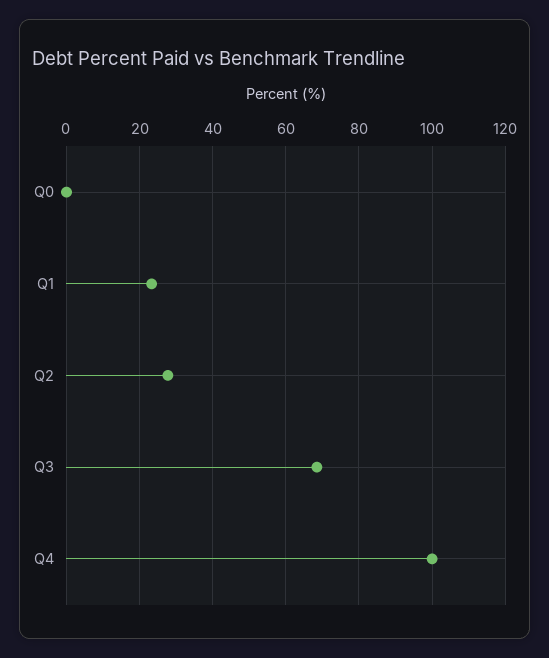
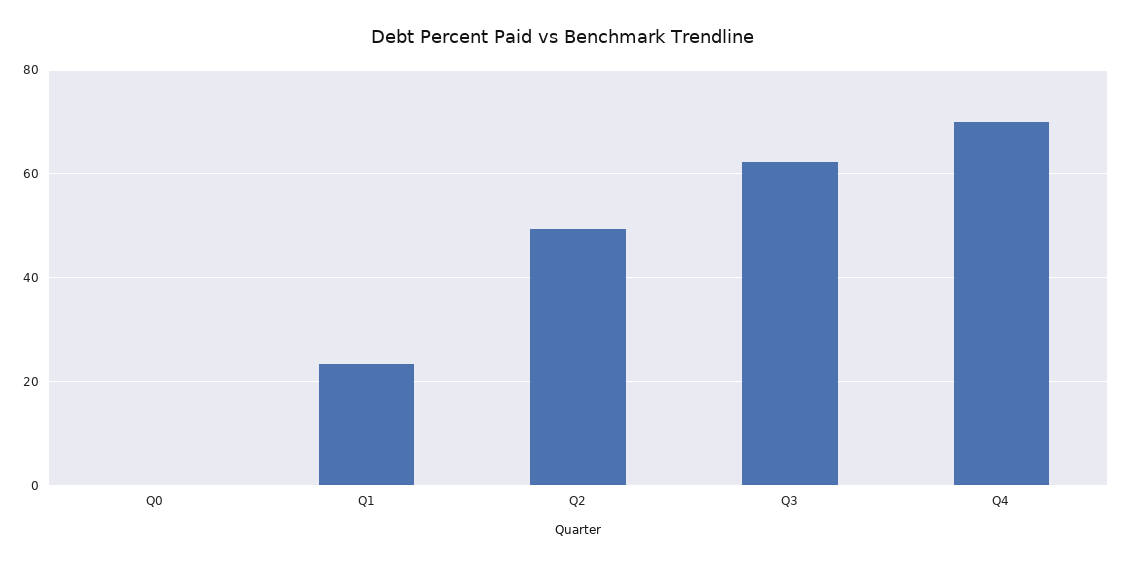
  {
    "Q0": 0,
    "Q1": 24,
-   "Q2": 28,
+   "Q2": 50,
-   "Q3": 68,
+   "Q3": 62,
-   "Q4": 100
+   "Q4": 70
  }

